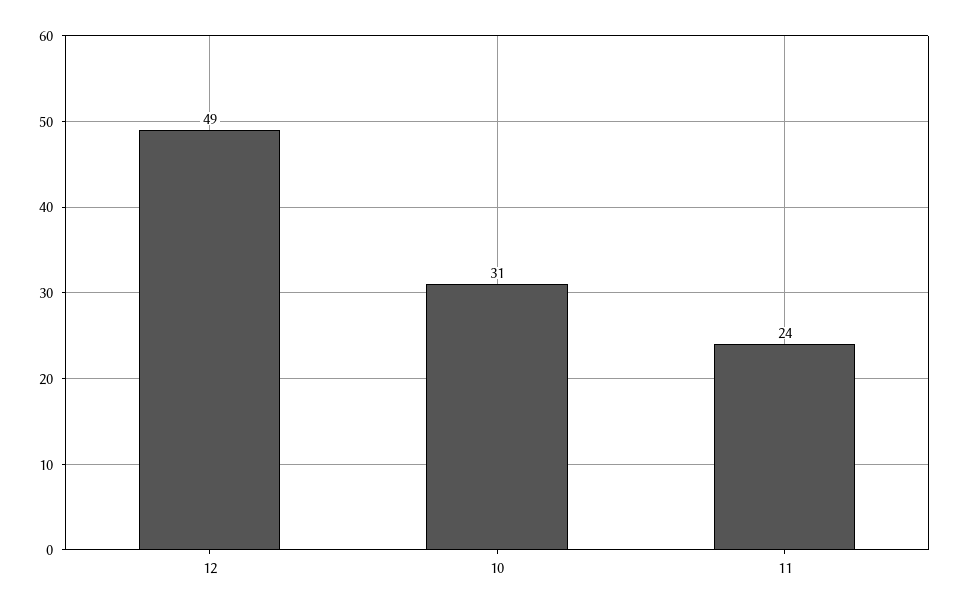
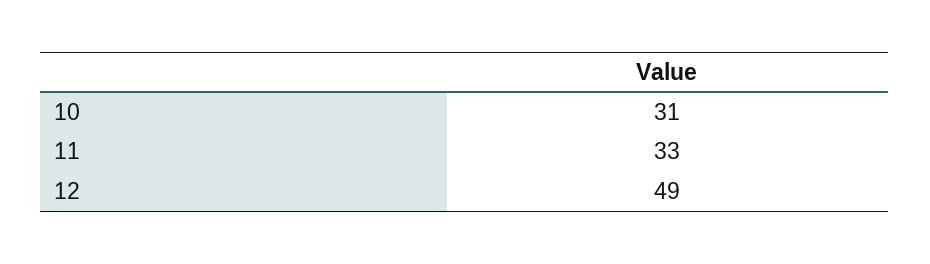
  {
    "12": 49,
    "10": 31,
-   "11": 24
+   "11": 33
  }

